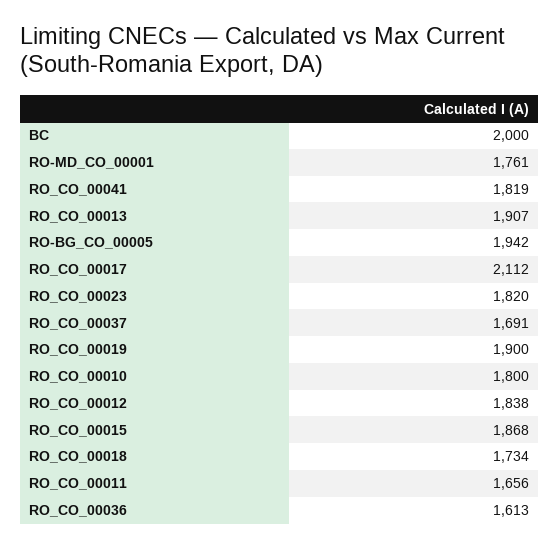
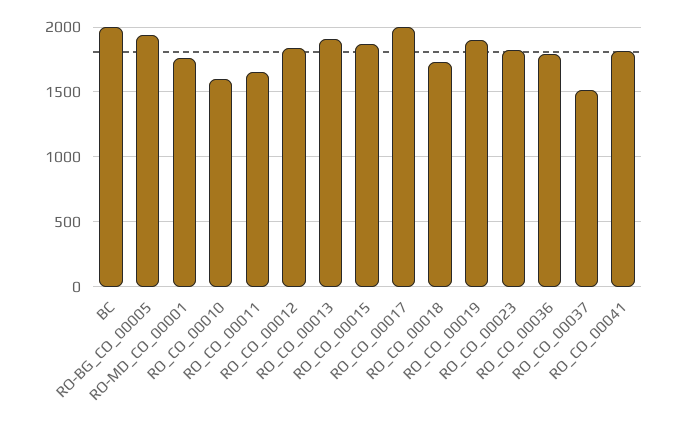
  {
    "BC": 2000,
    "RO-MD_CO_00001": 1761,
    "RO_CO_00041": 1819,
    "RO_CO_00013": 1907,
    "RO-BG_CO_00005": 1942,
-   "RO_CO_00017": 2112,
+   "RO_CO_00017": 2000,
    "RO_CO_00023": 1820,
-   "RO_CO_00037": 1691,
+   "RO_CO_00037": 1500,
    "RO_CO_00019": 1900,
-   "RO_CO_00010": 1800,
+   "RO_CO_00010": 1600,
    "RO_CO_00012": 1838,
    "RO_CO_00015": 1868,
    "RO_CO_00018": 1734,
    "RO_CO_00011": 1656,
-   "RO_CO_00036": 1613
+   "RO_CO_00036": 1800
  }

